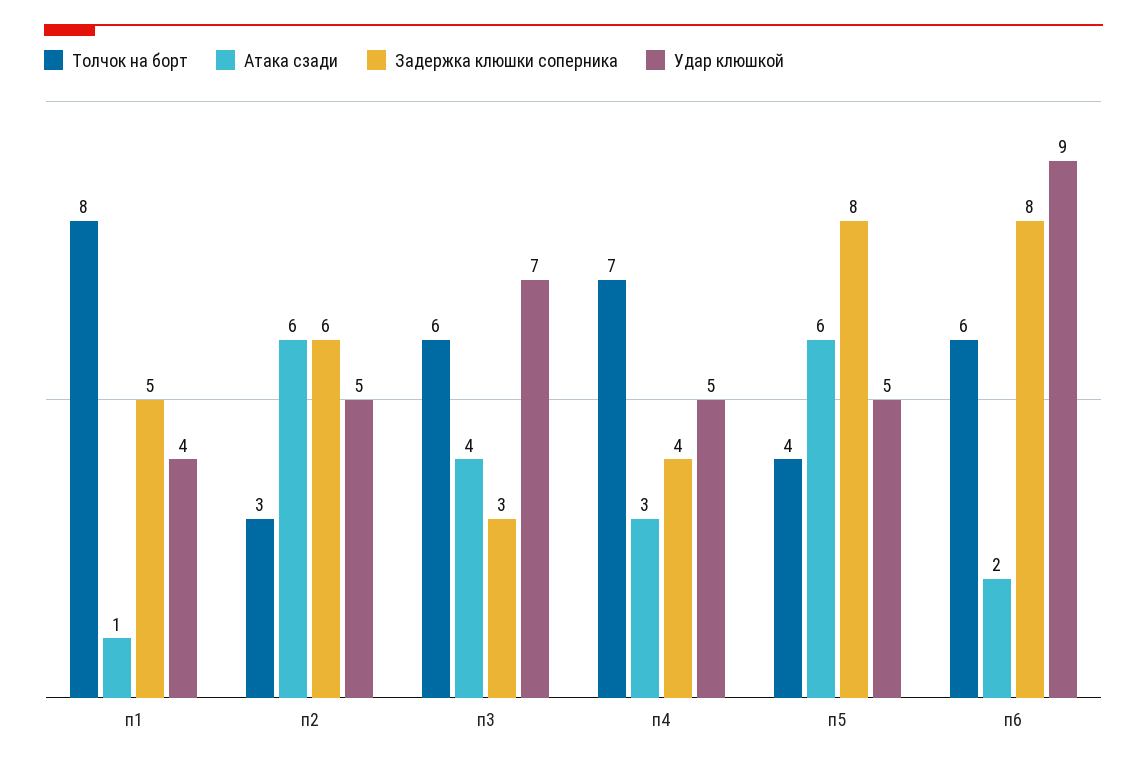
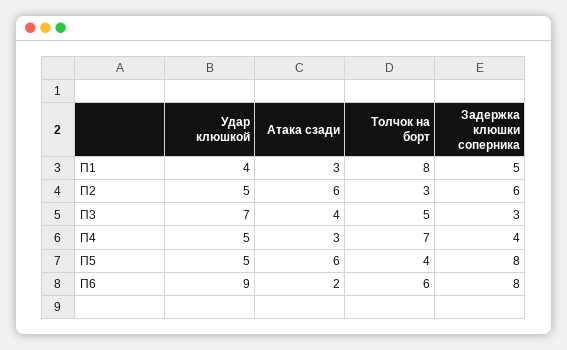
  {
    "Толчок на борт": {
      "п1": 8,
      "п2": 3,
-     "п3": 6,
+     "п3": 5,
      "п4": 7,
      "п5": 4,
      "п6": 6
    },
    "Атака сзади": {
-     "п1": 1,
+     "п1": 3,
      "п2": 6,
      "п3": 4,
      "п4": 3,
      "п5": 6,
      "п6": 2
    },
    "Задержка клюшки соперника": {
      "п1": 5,
      "п2": 6,
      "п3": 3,
      "п4": 4,
      "п5": 8,
      "п6": 8
    },
    "Удар клюшкой": {
      "п1": 4,
      "п2": 5,
      "п3": 7,
      "п4": 5,
      "п5": 5,
      "п6": 9
    }
  }

